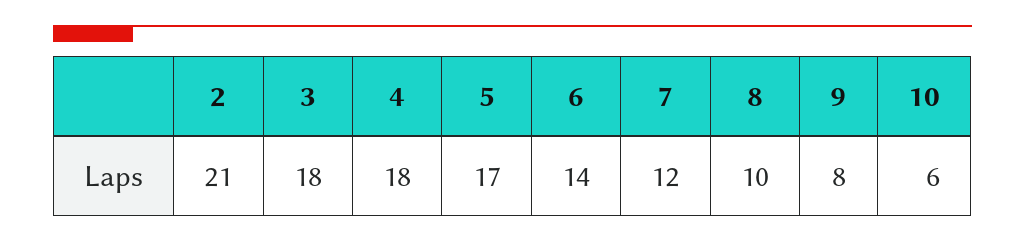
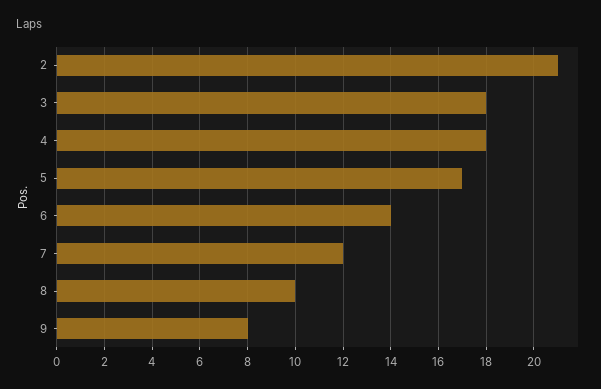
  {
    "2": 21,
    "3": 18,
    "4": 18,
    "5": 17,
    "6": 14,
    "7": 12,
    "8": 10,
-   "9": 8,
+   "9": 8
-   "10": 6
  }

